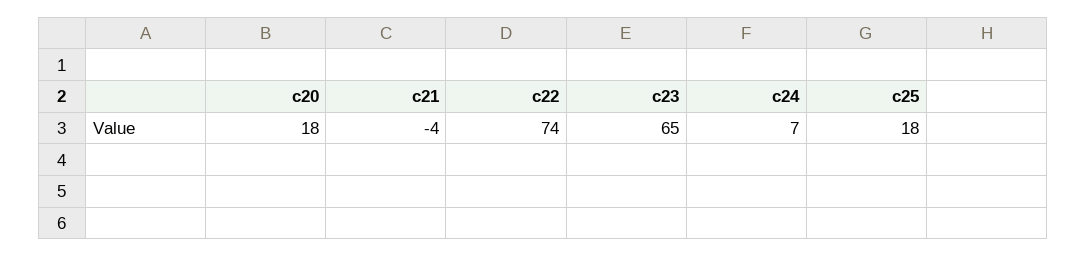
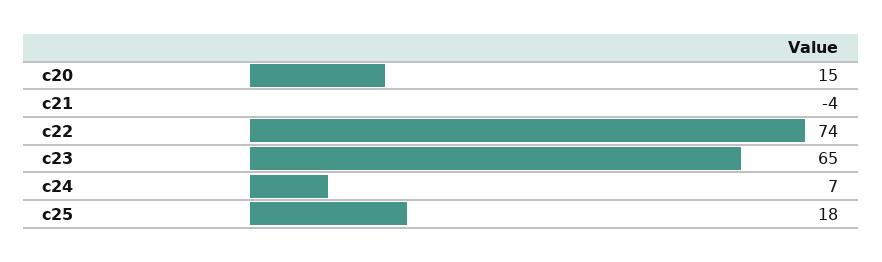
  {
-   "c20": 18,
+   "c20": 15,
    "c21": -4,
    "c22": 74,
    "c23": 65,
    "c24": 7,
    "c25": 18
  }

